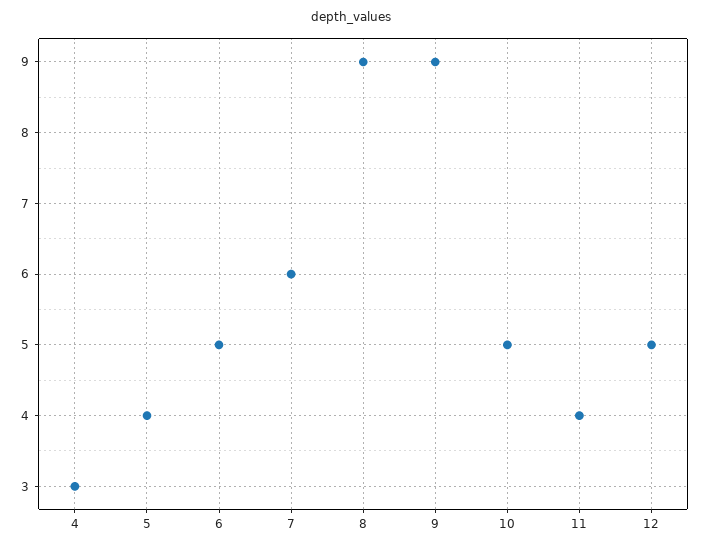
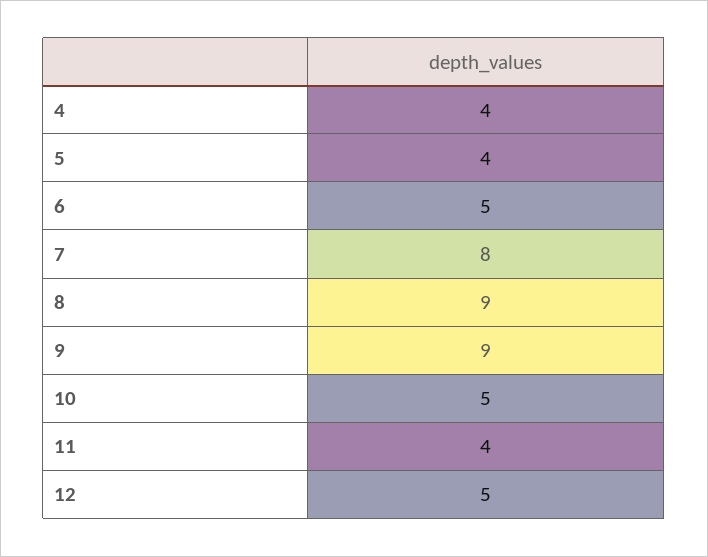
  {
-   "4": 3,
+   "4": 4,
    "5": 4,
    "6": 5,
-   "7": 6,
+   "7": 8,
    "8": 9,
    "9": 9,
    "10": 5,
    "11": 4,
    "12": 5
  }

